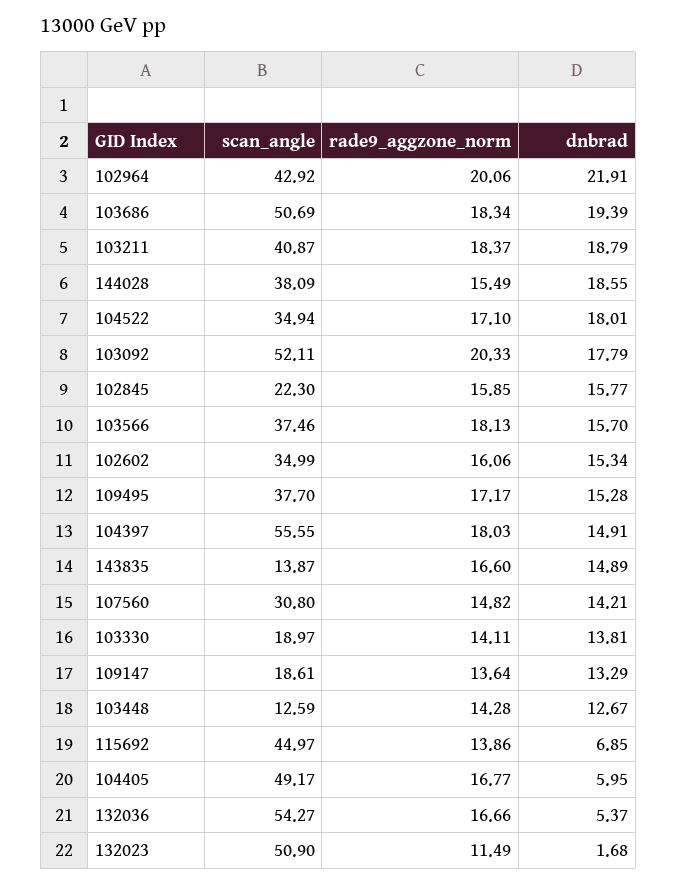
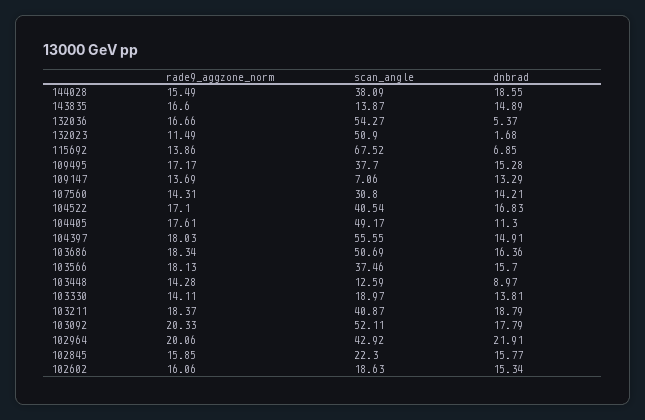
  {
    "scan_angle": {
      "102964": 42.92,
      "103686": 50.69,
      "103211": 40.87,
      "144028": 38.09,
-     "104522": 34.94,
+     "104522": 40.54,
      "103092": 52.11,
      "102845": 22.3,
      "103566": 37.46,
-     "102602": 34.99,
+     "102602": 18.63,
      "109495": 37.7,
      "104397": 55.55,
      "143835": 13.87,
      "107560": 30.8,
      "103330": 18.97,
-     "109147": 18.61,
+     "109147": 7.06,
      "103448": 12.59,
-     "115692": 44.97,
+     "115692": 67.52,
      "104405": 49.17,
      "132036": 54.27,
      "132023": 50.9
    },
    "rade9_aggzone_norm": {
      "102964": 20.06,
      "103686": 18.34,
      "103211": 18.37,
      "144028": 15.49,
      "104522": 17.1,
      "103092": 20.33,
      "102845": 15.85,
      "103566": 18.13,
      "102602": 16.06,
      "109495": 17.17,
      "104397": 18.03,
      "143835": 16.6,
-     "107560": 14.82,
+     "107560": 14.31,
      "103330": 14.11,
-     "109147": 13.64,
+     "109147": 13.69,
      "103448": 14.28,
      "115692": 13.86,
-     "104405": 16.77,
+     "104405": 17.61,
      "132036": 16.66,
      "132023": 11.49
    },
    "dnbrad": {
      "102964": 21.91,
-     "103686": 19.39,
+     "103686": 16.36,
      "103211": 18.79,
      "144028": 18.55,
-     "104522": 18.01,
+     "104522": 16.83,
      "103092": 17.79,
      "102845": 15.77,
      "103566": 15.7,
      "102602": 15.34,
      "109495": 15.28,
      "104397": 14.91,
      "143835": 14.89,
      "107560": 14.21,
      "103330": 13.81,
      "109147": 13.29,
-     "103448": 12.67,
+     "103448": 8.97,
      "115692": 6.85,
-     "104405": 5.95,
+     "104405": 11.3,
      "132036": 5.37,
      "132023": 1.68
    }
  }

